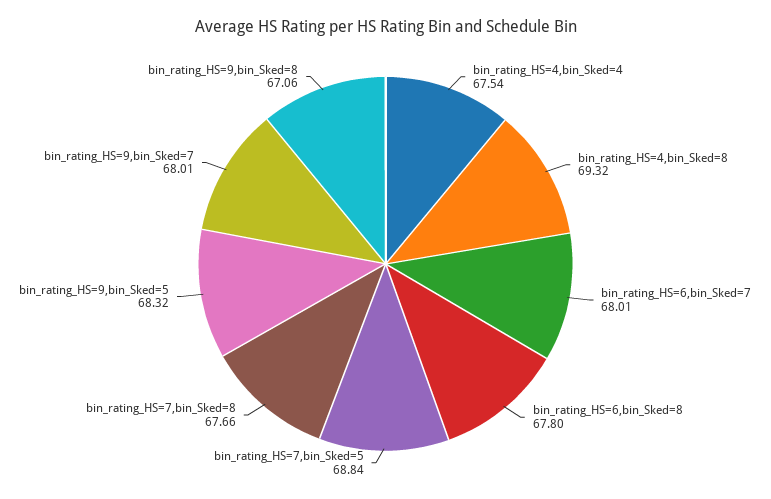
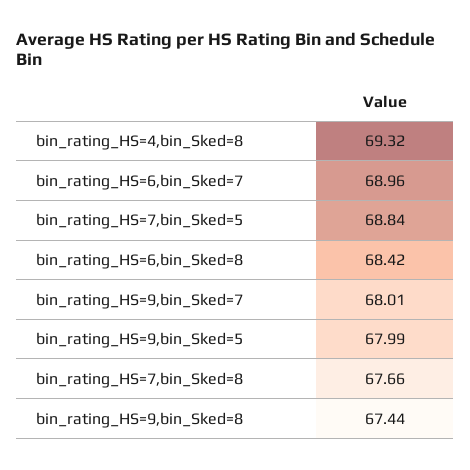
  {
-   "bin_rating_HS=4,bin_Sked=4": 67.54,
    "bin_rating_HS=4,bin_Sked=8": 69.32,
-   "bin_rating_HS=6,bin_Sked=7": 68.01,
+   "bin_rating_HS=6,bin_Sked=7": 68.96,
-   "bin_rating_HS=6,bin_Sked=8": 67.8,
+   "bin_rating_HS=6,bin_Sked=8": 68.42,
    "bin_rating_HS=7,bin_Sked=5": 68.84,
    "bin_rating_HS=7,bin_Sked=8": 67.66,
-   "bin_rating_HS=9,bin_Sked=5": 68.32,
+   "bin_rating_HS=9,bin_Sked=5": 67.99,
    "bin_rating_HS=9,bin_Sked=7": 68.01,
-   "bin_rating_HS=9,bin_Sked=8": 67.06
+   "bin_rating_HS=9,bin_Sked=8": 67.44
  }

